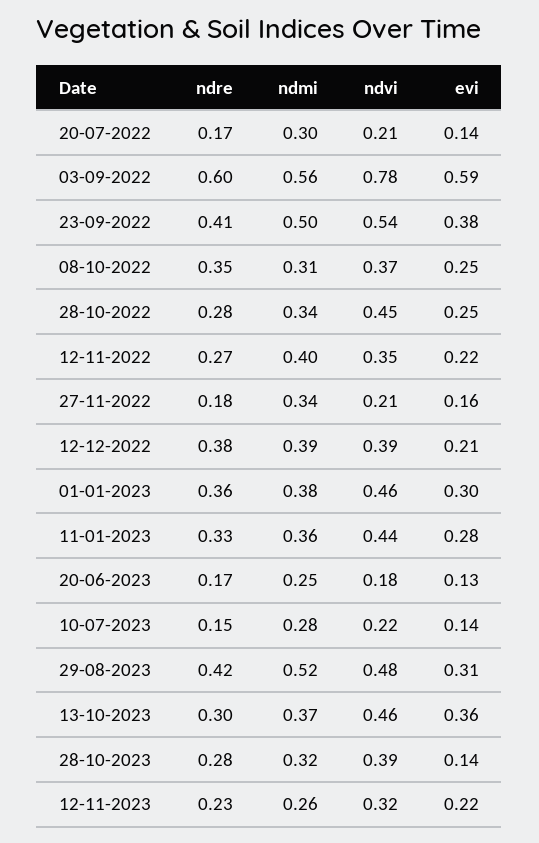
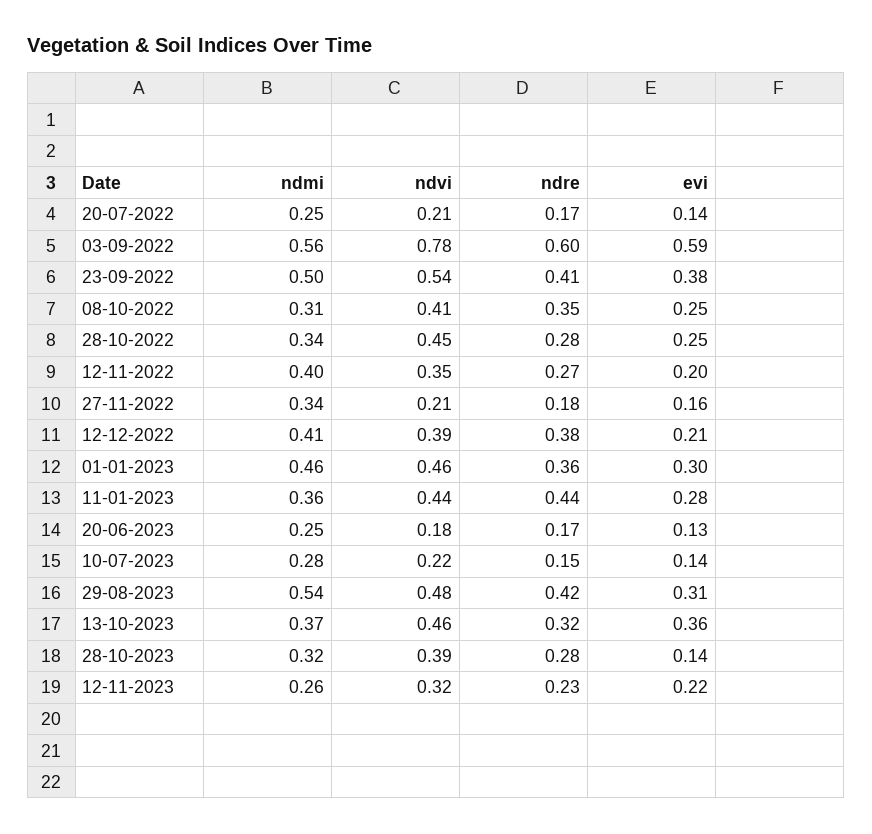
  {
    "ndre": {
      "20-07-2022": 0.17,
      "03-09-2022": 0.6,
      "23-09-2022": 0.41,
      "08-10-2022": 0.35,
      "28-10-2022": 0.28,
      "12-11-2022": 0.27,
      "27-11-2022": 0.18,
      "12-12-2022": 0.38,
      "01-01-2023": 0.36,
-     "11-01-2023": 0.33,
+     "11-01-2023": 0.44,
      "20-06-2023": 0.17,
      "10-07-2023": 0.15,
      "29-08-2023": 0.42,
-     "13-10-2023": 0.3,
+     "13-10-2023": 0.32,
      "28-10-2023": 0.28,
      "12-11-2023": 0.23
    },
    "ndmi": {
-     "20-07-2022": 0.3,
+     "20-07-2022": 0.25,
      "03-09-2022": 0.56,
      "23-09-2022": 0.5,
      "08-10-2022": 0.31,
      "28-10-2022": 0.34,
      "12-11-2022": 0.4,
      "27-11-2022": 0.34,
-     "12-12-2022": 0.39,
+     "12-12-2022": 0.41,
-     "01-01-2023": 0.38,
+     "01-01-2023": 0.46,
      "11-01-2023": 0.36,
      "20-06-2023": 0.25,
      "10-07-2023": 0.28,
-     "29-08-2023": 0.52,
+     "29-08-2023": 0.54,
      "13-10-2023": 0.37,
      "28-10-2023": 0.32,
      "12-11-2023": 0.26
    },
    "ndvi": {
      "20-07-2022": 0.21,
      "03-09-2022": 0.78,
      "23-09-2022": 0.54,
-     "08-10-2022": 0.37,
+     "08-10-2022": 0.41,
      "28-10-2022": 0.45,
      "12-11-2022": 0.35,
      "27-11-2022": 0.21,
      "12-12-2022": 0.39,
      "01-01-2023": 0.46,
      "11-01-2023": 0.44,
      "20-06-2023": 0.18,
      "10-07-2023": 0.22,
      "29-08-2023": 0.48,
      "13-10-2023": 0.46,
      "28-10-2023": 0.39,
      "12-11-2023": 0.32
    },
    "evi": {
      "20-07-2022": 0.14,
      "03-09-2022": 0.59,
      "23-09-2022": 0.38,
      "08-10-2022": 0.25,
      "28-10-2022": 0.25,
-     "12-11-2022": 0.22,
+     "12-11-2022": 0.2,
      "27-11-2022": 0.16,
      "12-12-2022": 0.21,
      "01-01-2023": 0.3,
      "11-01-2023": 0.28,
      "20-06-2023": 0.13,
      "10-07-2023": 0.14,
      "29-08-2023": 0.31,
      "13-10-2023": 0.36,
      "28-10-2023": 0.14,
      "12-11-2023": 0.22
    }
  }

